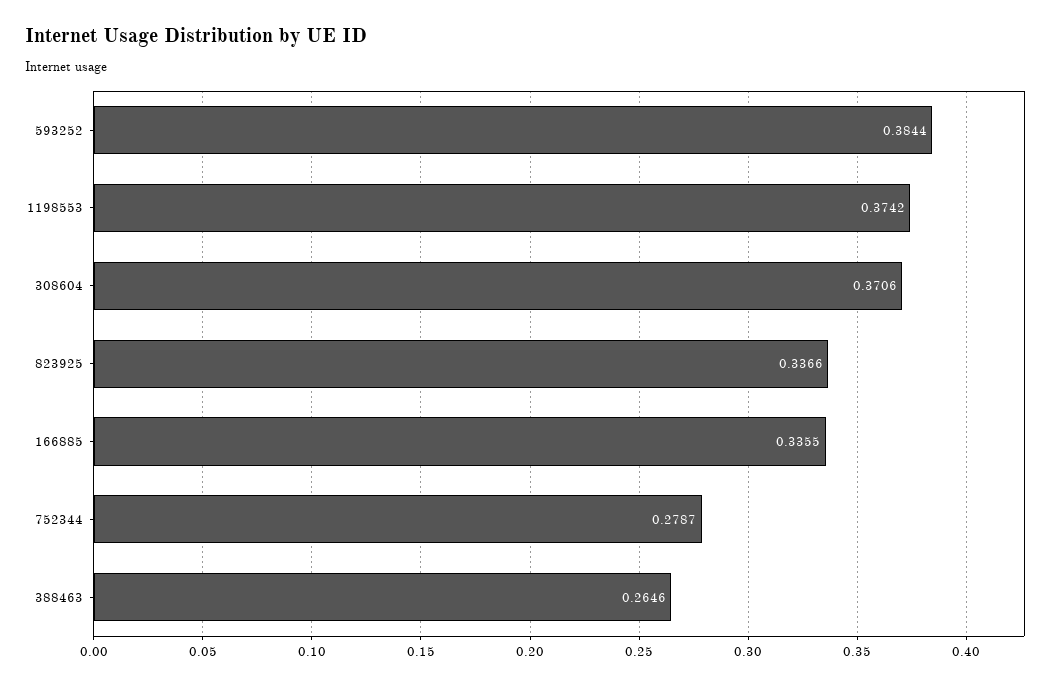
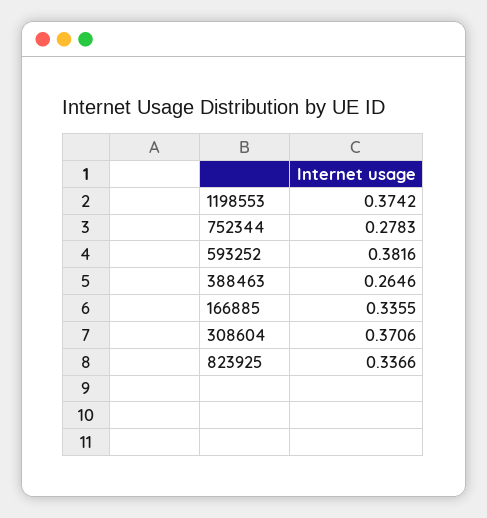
  {
-   "593252": 0.3844,
+   "593252": 0.3816,
    "1198553": 0.3742,
    "308604": 0.3706,
    "823925": 0.3366,
    "166885": 0.3355,
-   "752344": 0.2787,
+   "752344": 0.2783,
    "388463": 0.2646
  }

